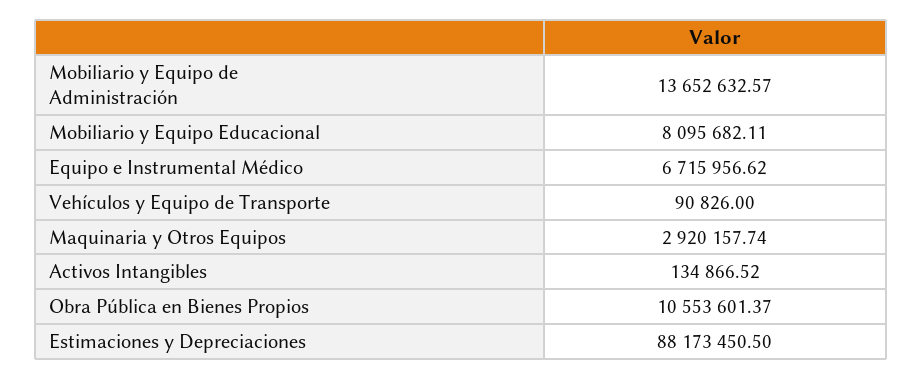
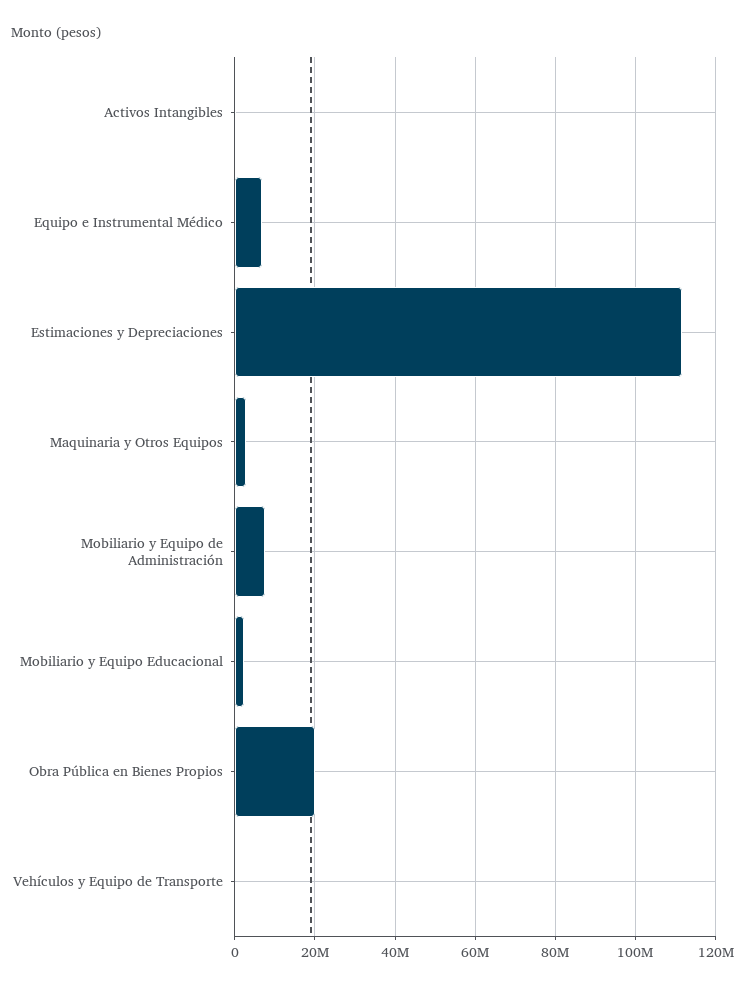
  {
-   "Mobiliario y Equipo de Administración": 13652632.57,
+   "Mobiliario y Equipo de Administración": 8000000,
-   "Mobiliario y Equipo Educacional": 8095682.11,
+   "Mobiliario y Equipo Educacional": 2000000,
    "Equipo e Instrumental Médico": 6715956.62,
    "Vehículos y Equipo de Transporte": 90826,
    "Maquinaria y Otros Equipos": 2920157.74,
    "Activos Intangibles": 134866.52,
-   "Obra Pública en Bienes Propios": 10553601.37,
+   "Obra Pública en Bienes Propios": 20000000,
-   "Estimaciones y Depreciaciones": 88173450.5
+   "Estimaciones y Depreciaciones": 112000000
  }

